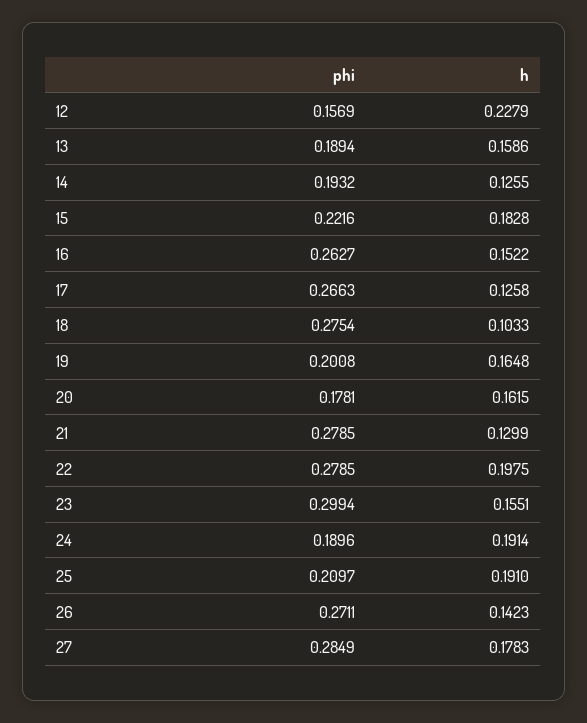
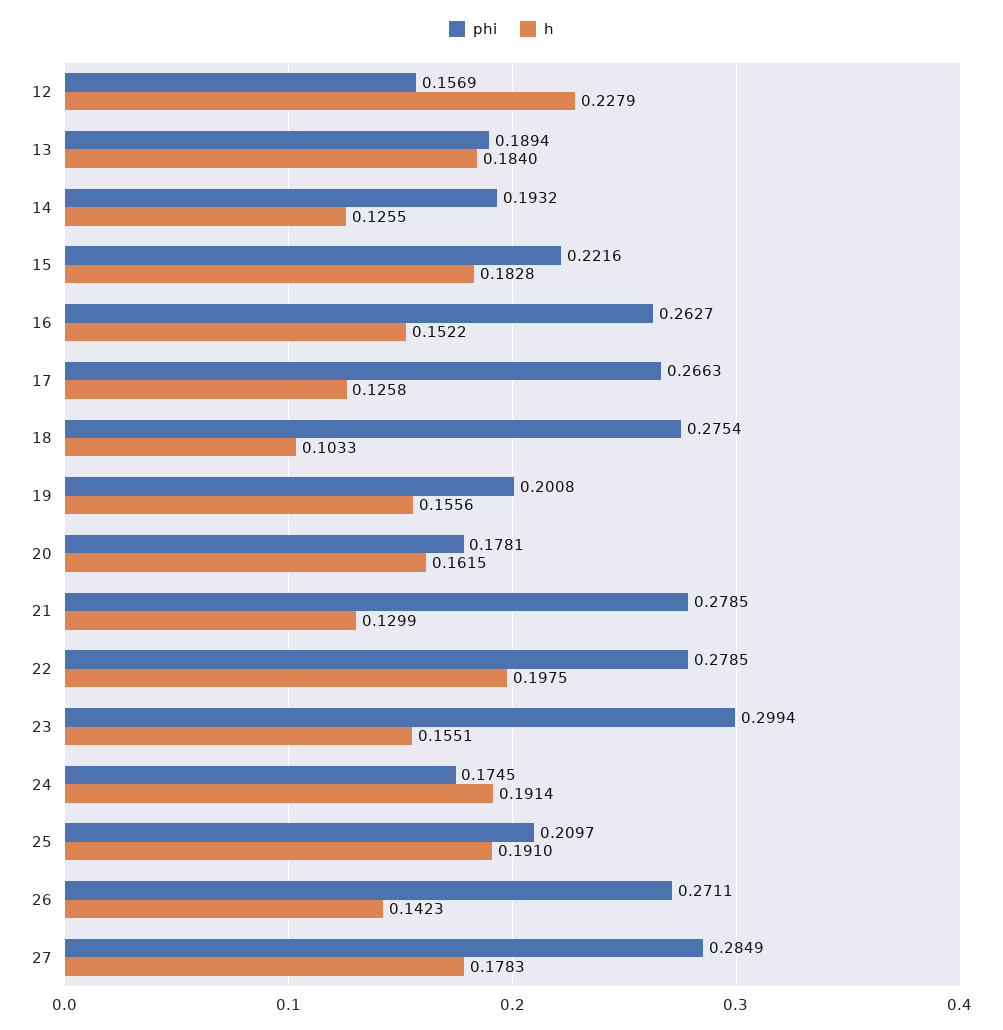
  {
    "phi": {
      "12": 0.1569,
      "13": 0.1894,
      "14": 0.1932,
      "15": 0.2216,
      "16": 0.2627,
      "17": 0.2663,
      "18": 0.2754,
      "19": 0.2008,
      "20": 0.1781,
      "21": 0.2785,
      "22": 0.2785,
      "23": 0.2994,
-     "24": 0.1896,
+     "24": 0.1745,
      "25": 0.2097,
      "26": 0.2711,
      "27": 0.2849
    },
    "h": {
      "12": 0.2279,
-     "13": 0.1586,
+     "13": 0.184,
      "14": 0.1255,
      "15": 0.1828,
      "16": 0.1522,
      "17": 0.1258,
      "18": 0.1033,
-     "19": 0.1648,
+     "19": 0.1556,
      "20": 0.1615,
      "21": 0.1299,
      "22": 0.1975,
      "23": 0.1551,
      "24": 0.1914,
      "25": 0.191,
      "26": 0.1423,
      "27": 0.1783
    }
  }

